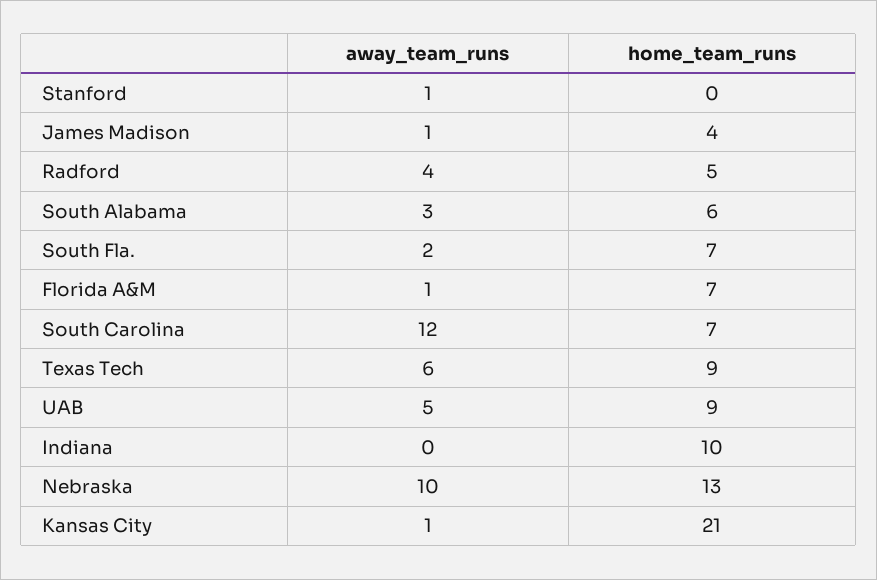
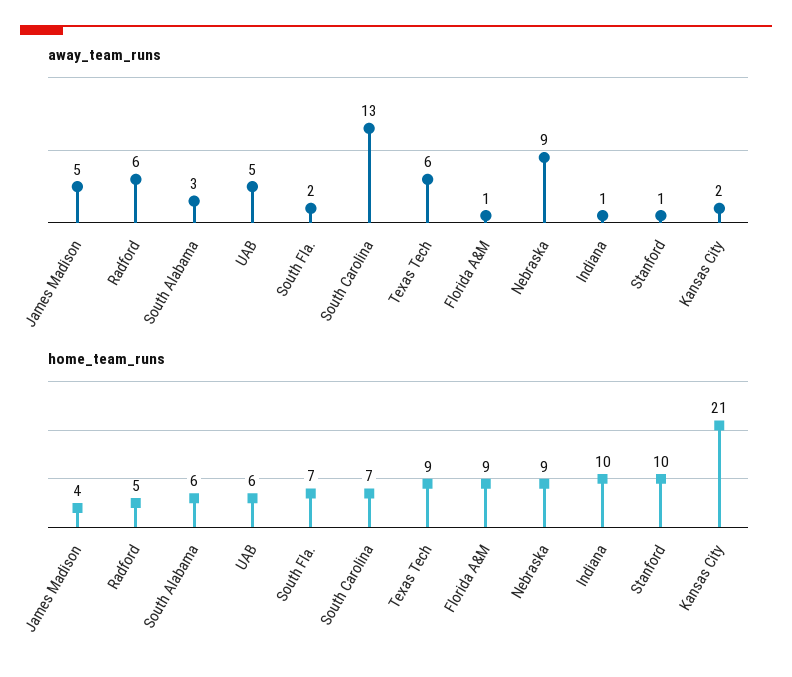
  {
    "away_team_runs": {
      "Stanford": 1,
-     "James Madison": 1,
+     "James Madison": 5,
-     "Radford": 4,
+     "Radford": 6,
      "South Alabama": 3,
      "South Fla.": 2,
      "Florida A&M": 1,
-     "South Carolina": 12,
+     "South Carolina": 13,
      "Texas Tech": 6,
      "UAB": 5,
-     "Indiana": 0,
+     "Indiana": 1,
-     "Nebraska": 10,
+     "Nebraska": 9,
-     "Kansas City": 1
+     "Kansas City": 2
    },
    "home_team_runs": {
-     "Stanford": 0,
+     "Stanford": 10,
      "James Madison": 4,
      "Radford": 5,
      "South Alabama": 6,
      "South Fla.": 7,
-     "Florida A&M": 7,
+     "Florida A&M": 9,
      "South Carolina": 7,
      "Texas Tech": 9,
-     "UAB": 9,
+     "UAB": 6,
      "Indiana": 10,
-     "Nebraska": 13,
+     "Nebraska": 9,
      "Kansas City": 21
    }
  }

